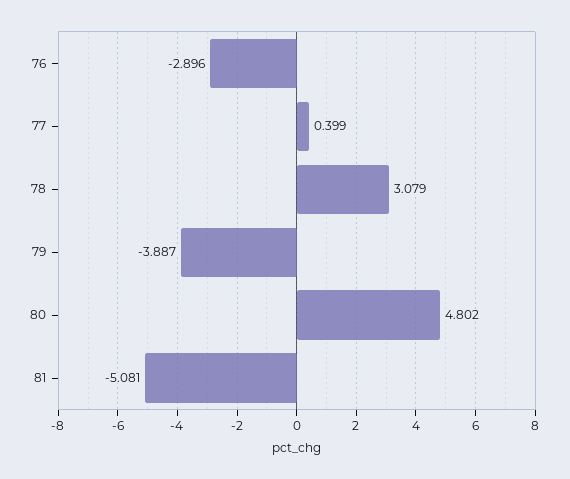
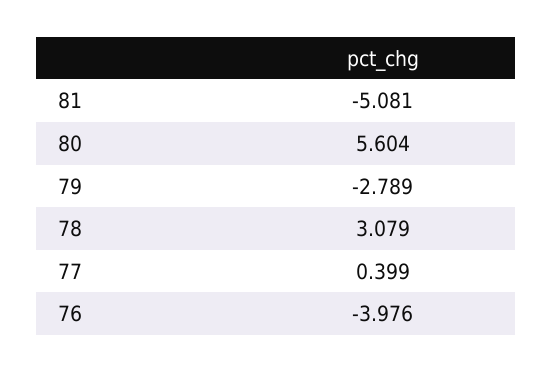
  {
-   "76": -2.896,
+   "76": -3.976,
    "77": 0.399,
    "78": 3.079,
-   "79": -3.887,
+   "79": -2.789,
-   "80": 4.802,
+   "80": 5.604,
    "81": -5.081
  }

